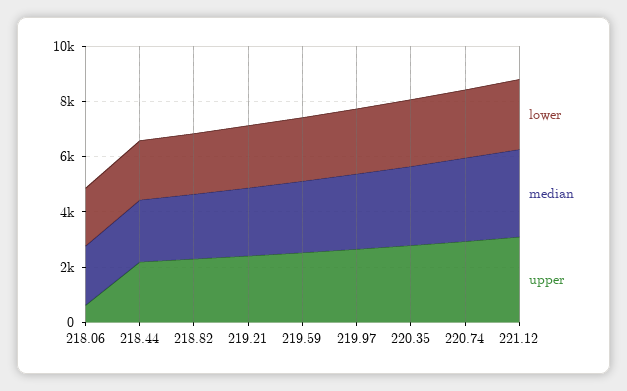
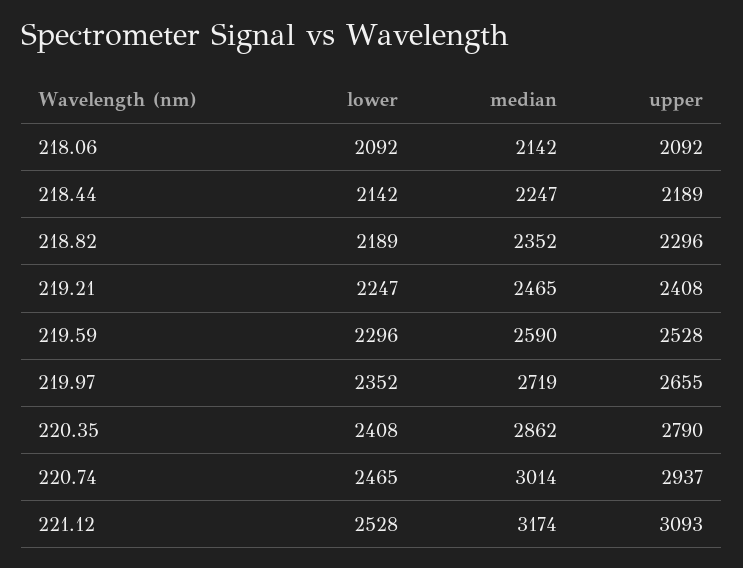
  {
    "lower": {
      "218.06": 2092,
      "218.44": 2142,
      "218.82": 2189,
      "219.21": 2247,
      "219.59": 2296,
      "219.97": 2352,
      "220.35": 2408,
      "220.74": 2465,
      "221.12": 2528
    },
    "median": {
      "218.06": 2142,
      "218.44": 2247,
      "218.82": 2352,
      "219.21": 2465,
      "219.59": 2590,
      "219.97": 2719,
      "220.35": 2862,
      "220.74": 3014,
      "221.12": 3174
    },
    "upper": {
-     "218.06": 500,
+     "218.06": 2092,
      "218.44": 2189,
      "218.82": 2296,
      "219.21": 2408,
      "219.59": 2528,
      "219.97": 2655,
      "220.35": 2790,
      "220.74": 2937,
      "221.12": 3093
    }
  }

